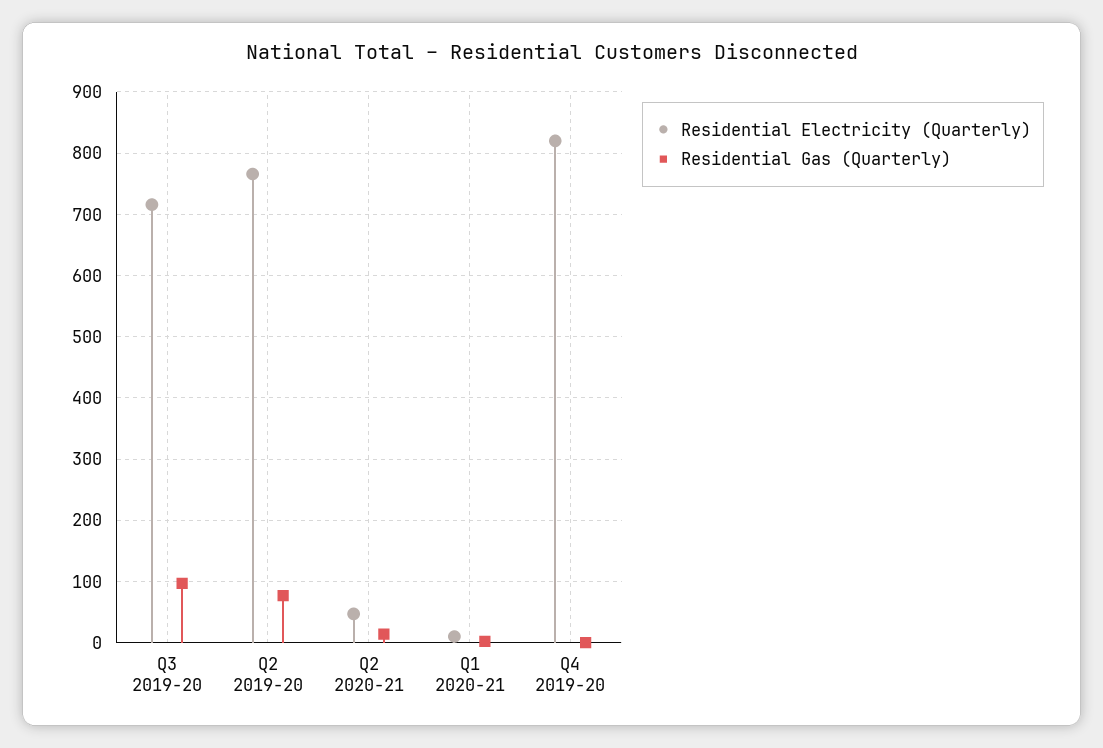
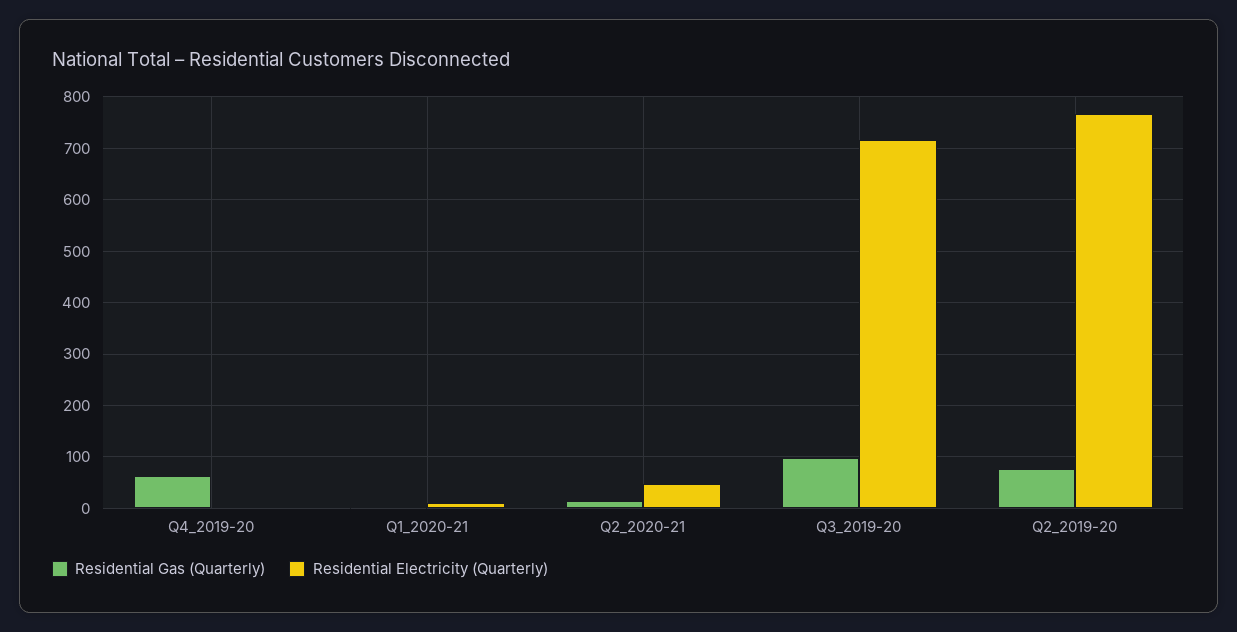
  {
    "Residential Electricity (Quarterly)": {
      "Q3 2019-20": 720,
      "Q2 2019-20": 770,
      "Q2 2020-21": 50,
      "Q1 2020-21": 10,
-     "Q4 2019-20": 820
+     "Q4 2019-20": 0
    },
    "Residential Gas (Quarterly)": {
      "Q3 2019-20": 100,
      "Q2 2019-20": 80,
      "Q2 2020-21": 10,
      "Q1 2020-21": 0,
-     "Q4 2019-20": 0
+     "Q4 2019-20": 60
    }
  }

